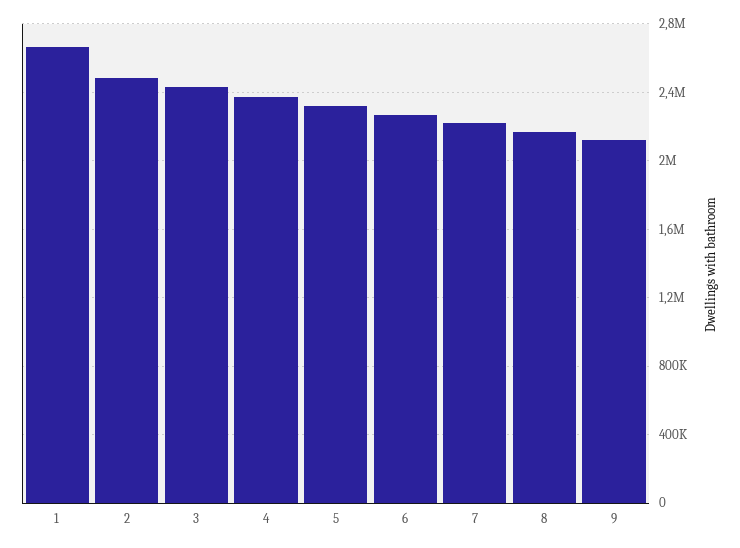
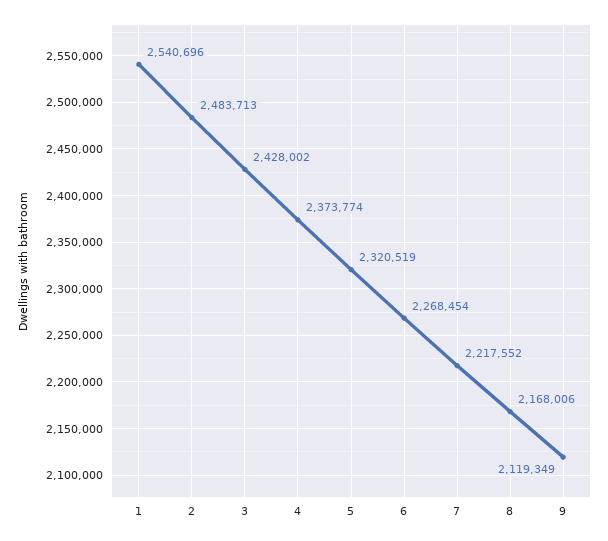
  {
-   "1": 2650000,
+   "1": 2540696,
    "2": 2483713,
    "3": 2428002,
    "4": 2373774,
    "5": 2320519,
    "6": 2268454,
    "7": 2217552,
    "8": 2168006,
    "9": 2119349
  }

